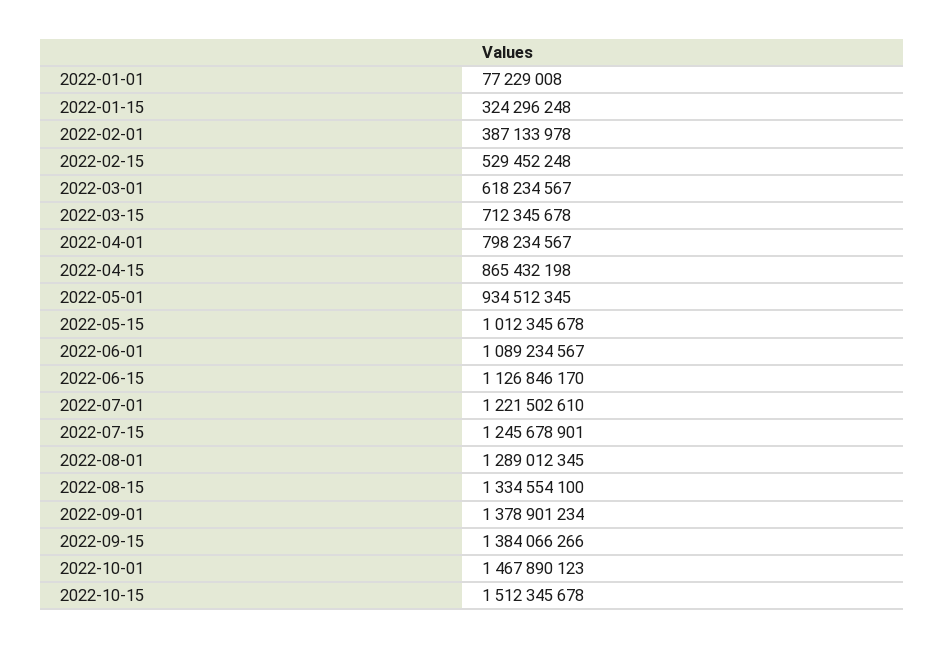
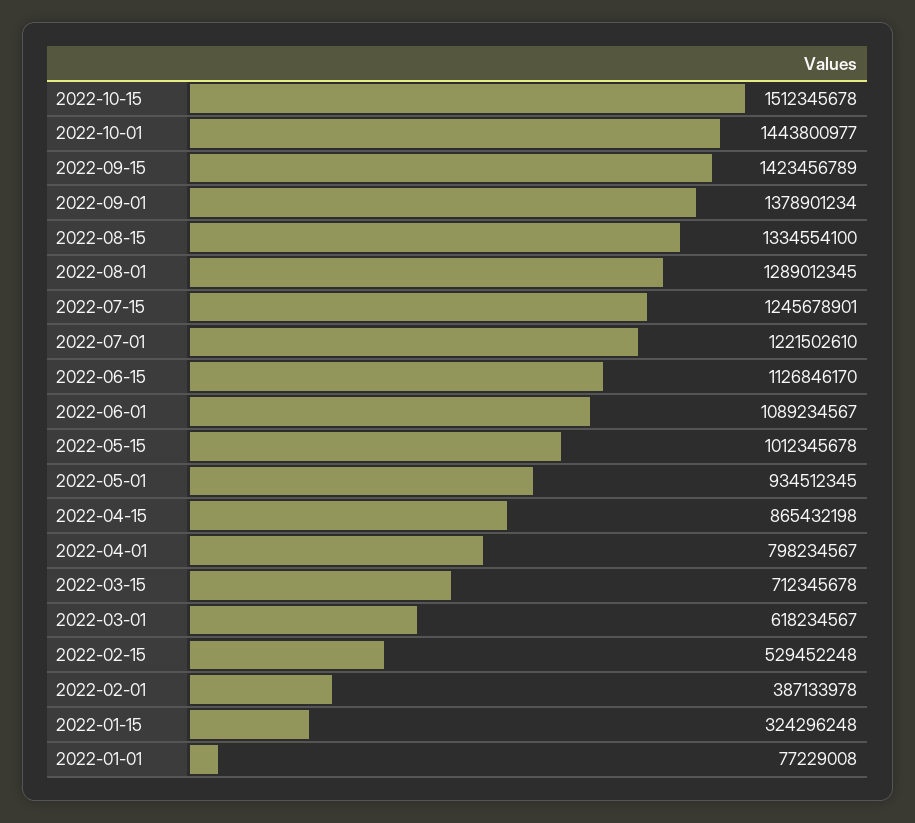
  {
    "2022-01-01": 77229008,
    "2022-01-15": 324296248,
    "2022-02-01": 387133978,
    "2022-02-15": 529452248,
    "2022-03-01": 618234567,
    "2022-03-15": 712345678,
    "2022-04-01": 798234567,
    "2022-04-15": 865432198,
    "2022-05-01": 934512345,
    "2022-05-15": 1012345678,
    "2022-06-01": 1089234567,
    "2022-06-15": 1126846170,
    "2022-07-01": 1221502610,
    "2022-07-15": 1245678901,
    "2022-08-01": 1289012345,
    "2022-08-15": 1334554100,
    "2022-09-01": 1378901234,
-   "2022-09-15": 1384066266,
+   "2022-09-15": 1423456789,
-   "2022-10-01": 1467890123,
+   "2022-10-01": 1443800977,
    "2022-10-15": 1512345678
  }

